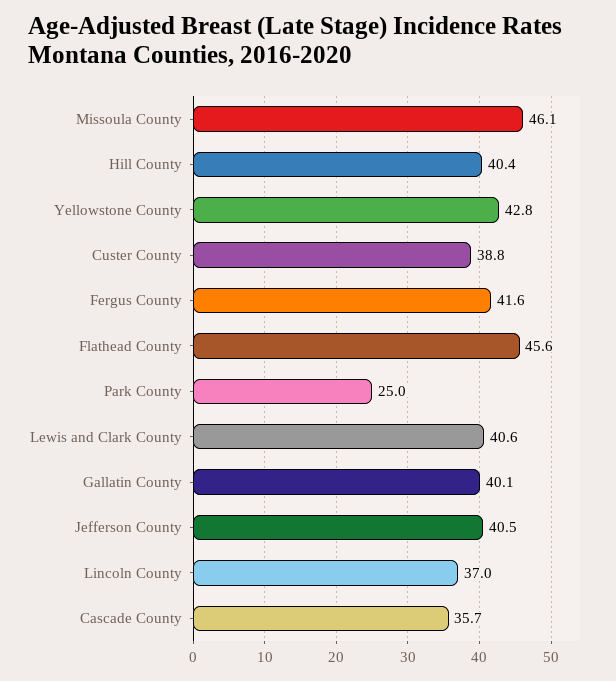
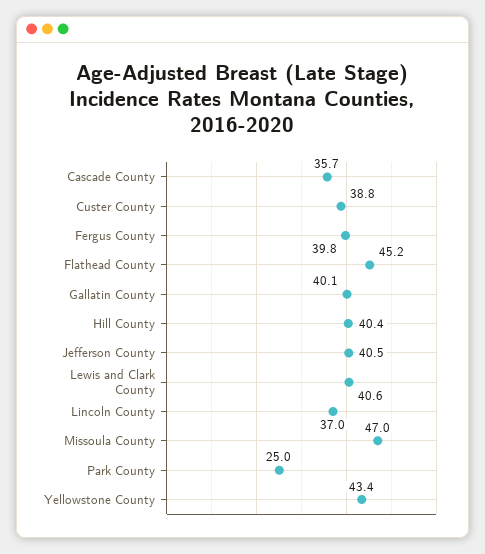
  {
-   "Missoula County": 46.1,
+   "Missoula County": 47,
    "Hill County": 40.4,
-   "Yellowstone County": 42.8,
+   "Yellowstone County": 43.4,
    "Custer County": 38.8,
-   "Fergus County": 41.6,
+   "Fergus County": 39.8,
-   "Flathead County": 45.6,
+   "Flathead County": 45.2,
    "Park County": 25,
    "Lewis and Clark County": 40.6,
    "Gallatin County": 40.1,
    "Jefferson County": 40.5,
    "Lincoln County": 37,
    "Cascade County": 35.7
  }

